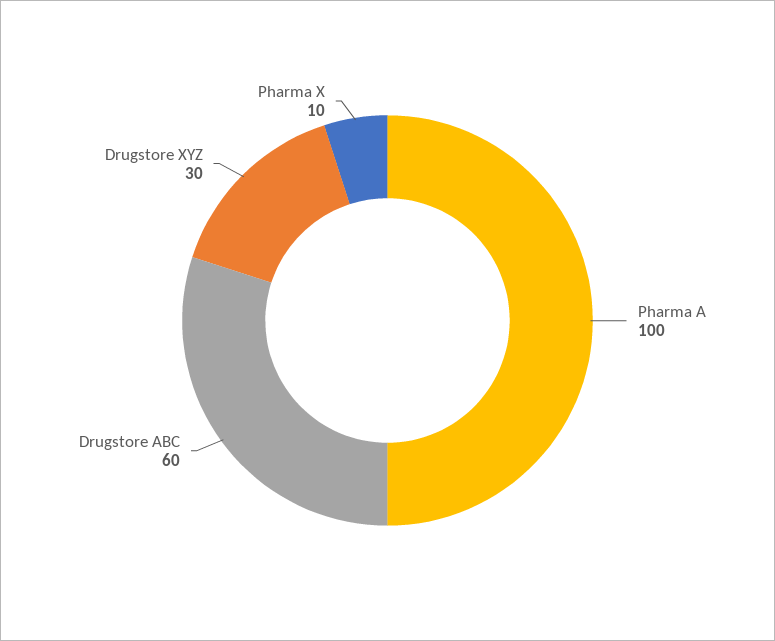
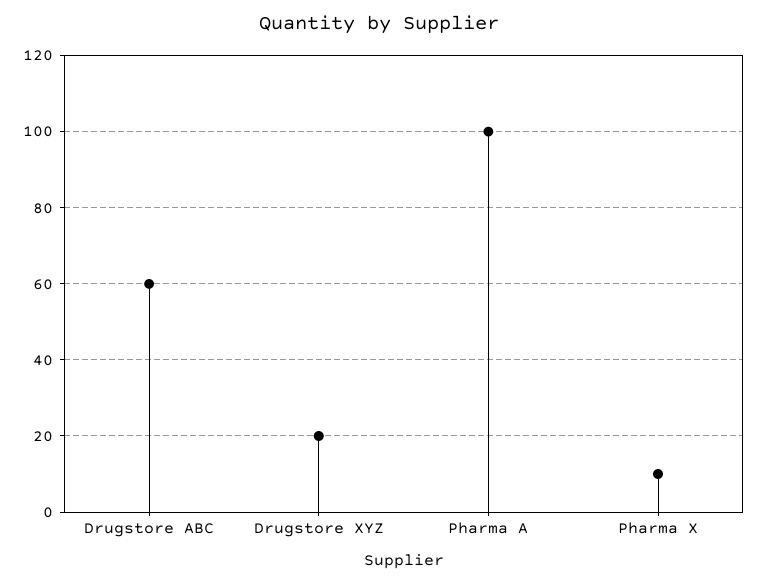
  {
    "Pharma A": 100,
    "Drugstore ABC": 60,
-   "Drugstore XYZ": 30,
+   "Drugstore XYZ": 20,
    "Pharma X": 10
  }

